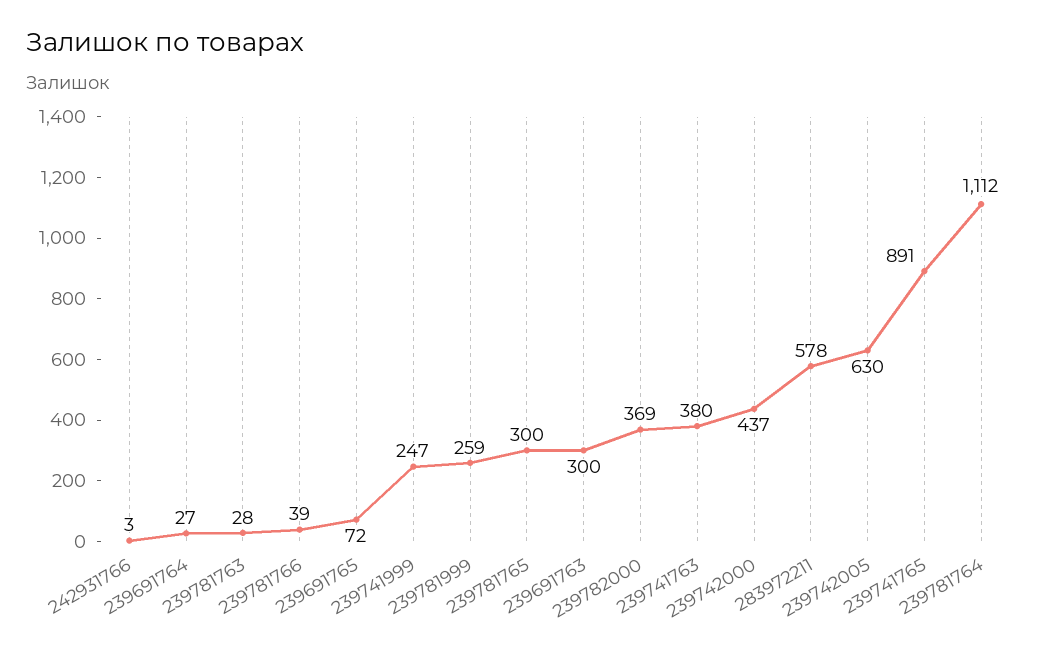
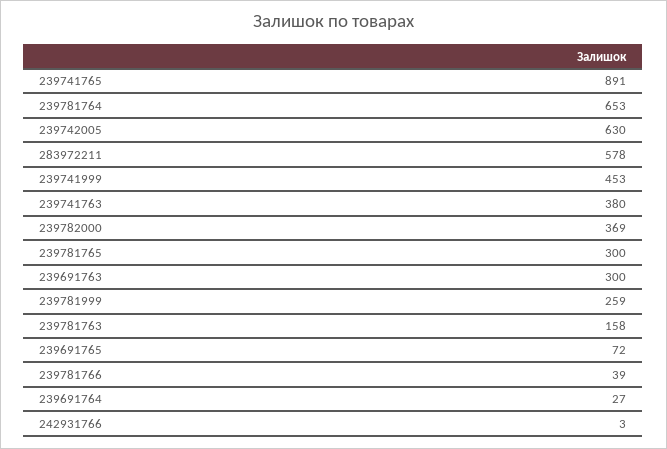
  {
    "242931766": 3,
    "239691764": 27,
-   "239781763": 28,
+   "239781763": 158,
    "239781766": 39,
    "239691765": 72,
-   "239741999": 247,
+   "239741999": 453,
    "239781999": 259,
    "239781765": 300,
    "239691763": 300,
    "239782000": 369,
    "239741763": 380,
-   "239742000": 437,
    "283972211": 578,
    "239742005": 630,
    "239741765": 891,
-   "239781764": 1112
+   "239781764": 653
  }

